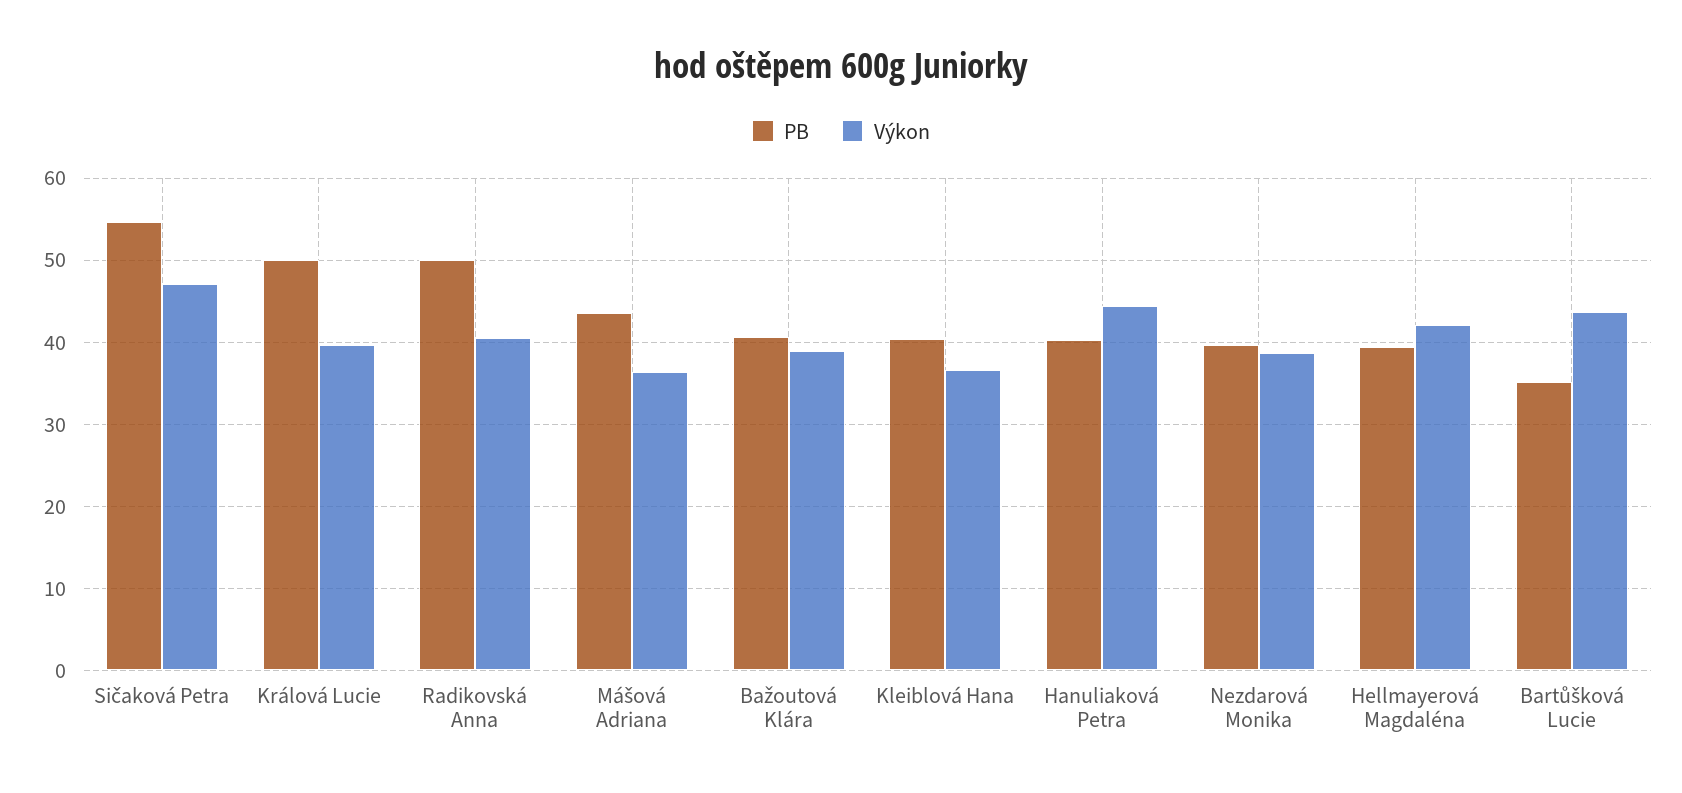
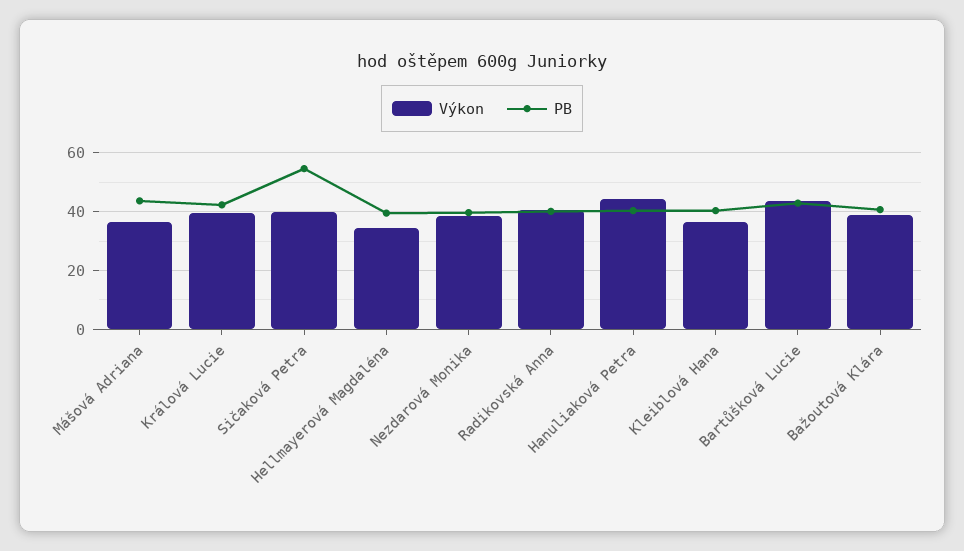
  {
    "PB": {
      "Sičaková Petra": 55,
-     "Králová Lucie": 50,
+     "Králová Lucie": 42.5,
-     "Radikovská Anna": 50,
+     "Radikovská Anna": 40,
      "Mášová Adriana": 44,
      "Bažoutová Klára": 41,
      "Kleiblová Hana": 40,
      "Hanuliaková Petra": 40,
      "Nezdarová Monika": 40,
      "Hellmayerová Magdaléna": 39,
-     "Bartůšková Lucie": 35
+     "Bartůšková Lucie": 42.5
    },
    "Výkon": {
-     "Sičaková Petra": 47,
+     "Sičaková Petra": 40,
      "Králová Lucie": 40,
      "Radikovská Anna": 41,
      "Mášová Adriana": 36,
      "Bažoutová Klára": 39,
      "Kleiblová Hana": 37,
      "Hanuliaková Petra": 44,
      "Nezdarová Monika": 39,
-     "Hellmayerová Magdaléna": 42,
+     "Hellmayerová Magdaléna": 35,
      "Bartůšková Lucie": 44
    }
  }

